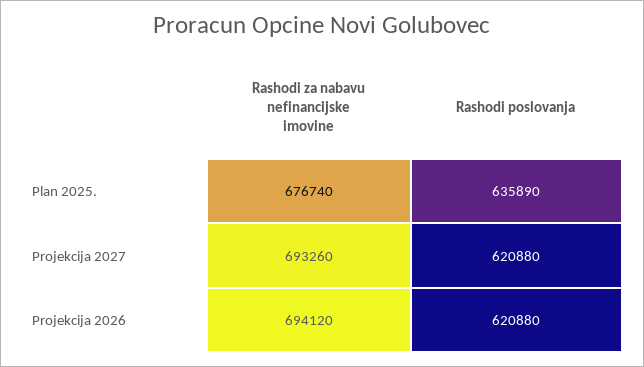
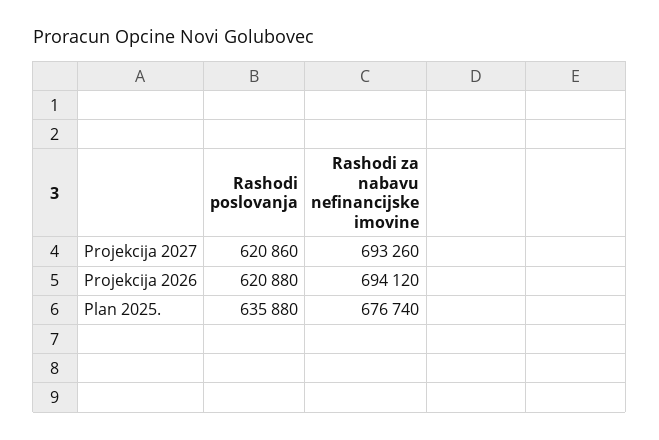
  {
    "Rashodi za nabavu nefinancijske imovine": {
      "Plan 2025.": 676740,
      "Projekcija 2027": 693260,
      "Projekcija 2026": 694120
    },
    "Rashodi poslovanja": {
-     "Plan 2025.": 635890,
+     "Plan 2025.": 635880,
-     "Projekcija 2027": 620880,
+     "Projekcija 2027": 620860,
      "Projekcija 2026": 620880
    }
  }

